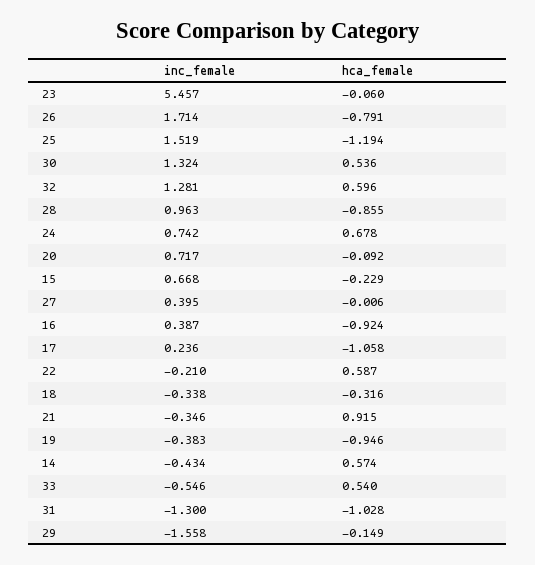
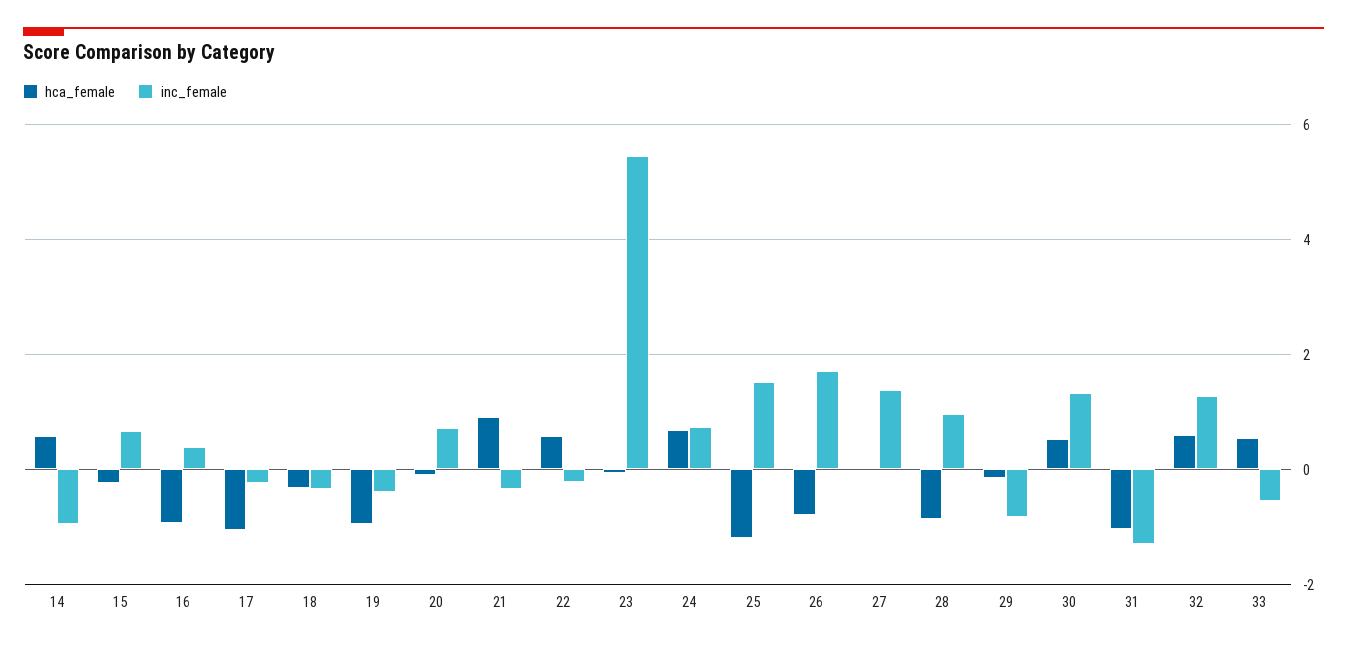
  {
    "inc_female": {
      "23": 5.457,
      "26": 1.714,
      "25": 1.519,
      "30": 1.324,
      "32": 1.281,
      "28": 0.963,
      "24": 0.742,
      "20": 0.717,
      "15": 0.668,
-     "27": 0.395,
+     "27": 1.4,
      "16": 0.387,
-     "17": 0.236,
+     "17": -0.2,
      "22": -0.21,
      "18": -0.338,
      "21": -0.346,
      "19": -0.383,
-     "14": -0.434,
+     "14": -1,
      "33": -0.546,
      "31": -1.3,
-     "29": -1.558
+     "29": -0.8
    },
    "hca_female": {
      "23": -0.06,
      "26": -0.791,
      "25": -1.194,
      "30": 0.536,
      "32": 0.596,
      "28": -0.855,
      "24": 0.678,
      "20": -0.092,
      "15": -0.229,
      "27": -0.006,
      "16": -0.924,
      "17": -1.058,
      "22": 0.587,
      "18": -0.316,
      "21": 0.915,
      "19": -0.946,
      "14": 0.574,
      "33": 0.54,
      "31": -1.028,
      "29": -0.149
    }
  }

